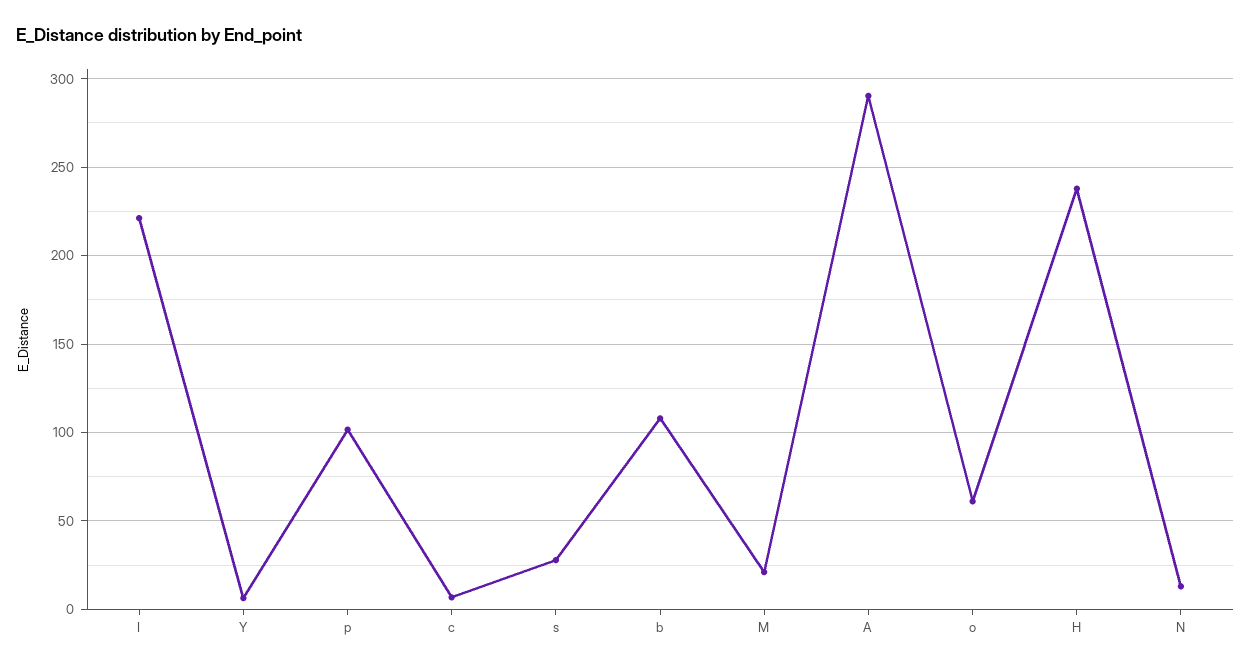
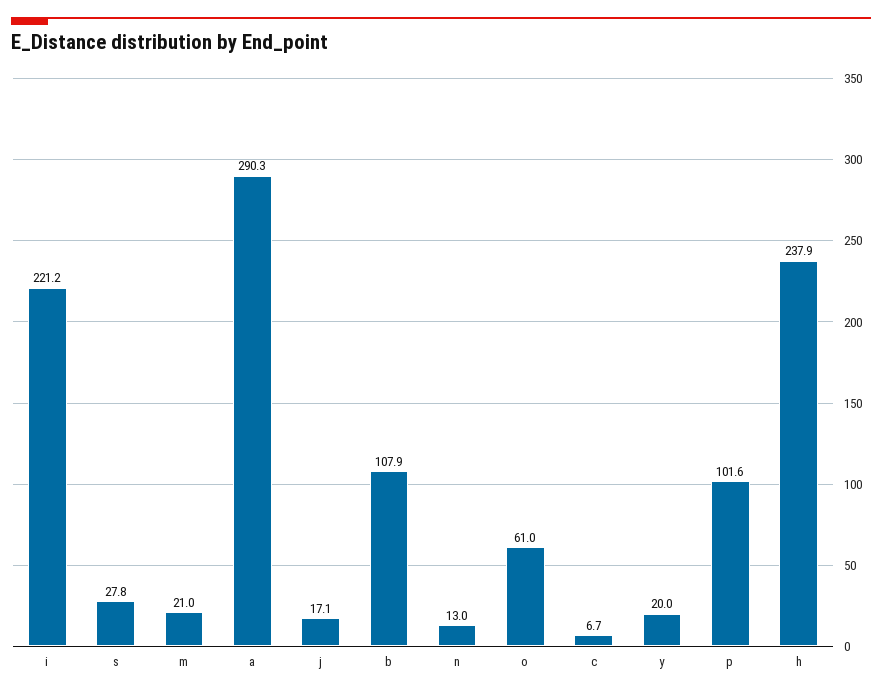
  {
    "I": 221.2,
-   "Y": 5,
+   "Y": 20,
    "p": 101.6,
    "c": 6.7,
    "s": 27.8,
    "b": 107.9,
    "M": 21,
    "A": 290.3,
    "o": 61,
    "H": 237.9,
-   "N": 13
+   "N": 13,
+   "j": 17.1
  }

